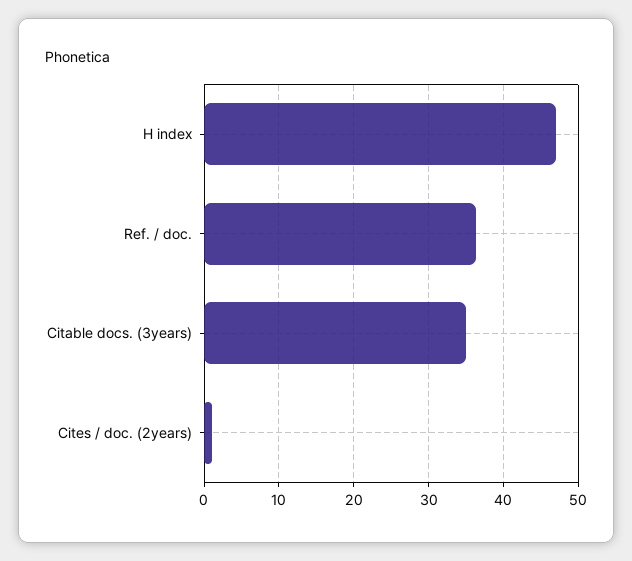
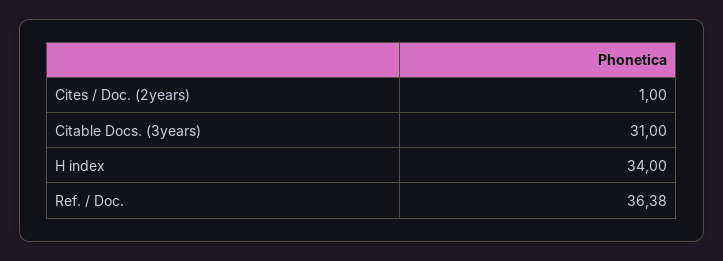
  {
-   "H index": 47,
+   "H index": 34,
    "Ref. / doc.": 36.38,
-   "Citable docs. (3years)": 35,
+   "Citable docs. (3years)": 31,
    "Cites / doc. (2years)": 1
  }

